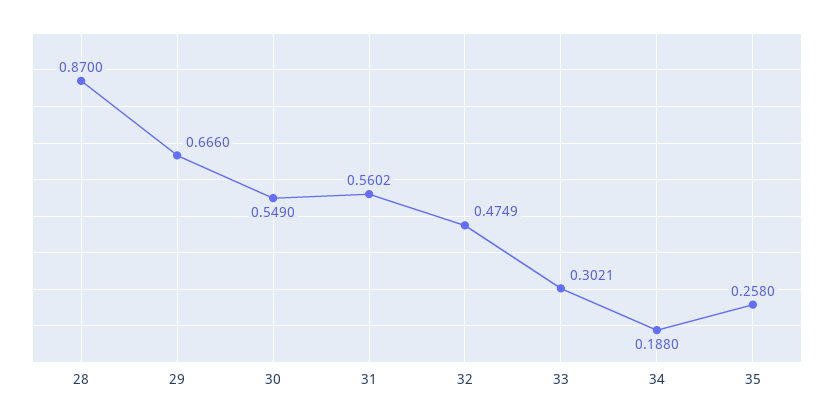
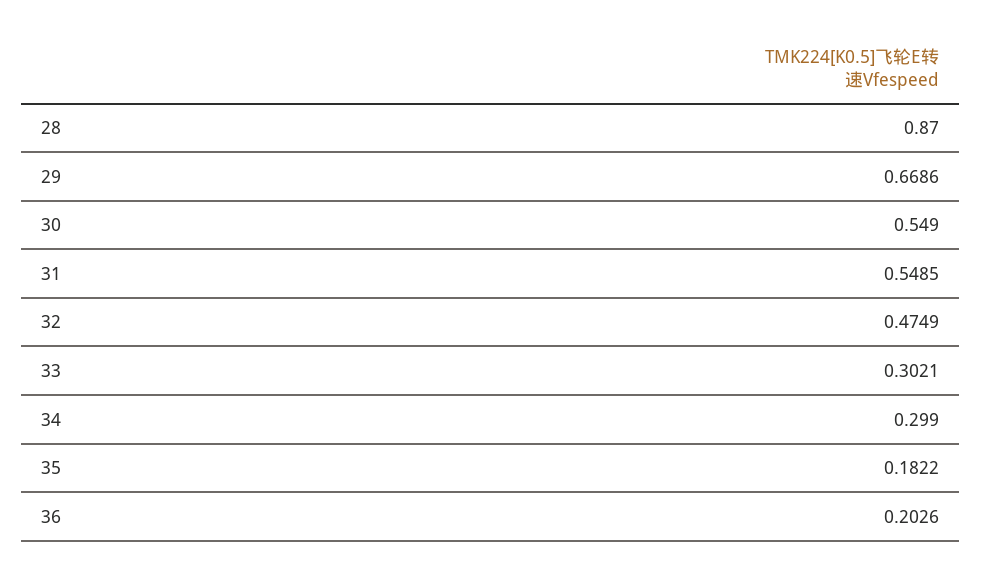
  {
    "28": 0.87,
-   "29": 0.666,
+   "29": 0.6686,
    "30": 0.549,
-   "31": 0.5602,
+   "31": 0.5485,
    "32": 0.4749,
    "33": 0.3021,
-   "34": 0.188,
+   "34": 0.299,
-   "35": 0.258
+   "35": 0.1822,
+   "36": 0.2026
  }

